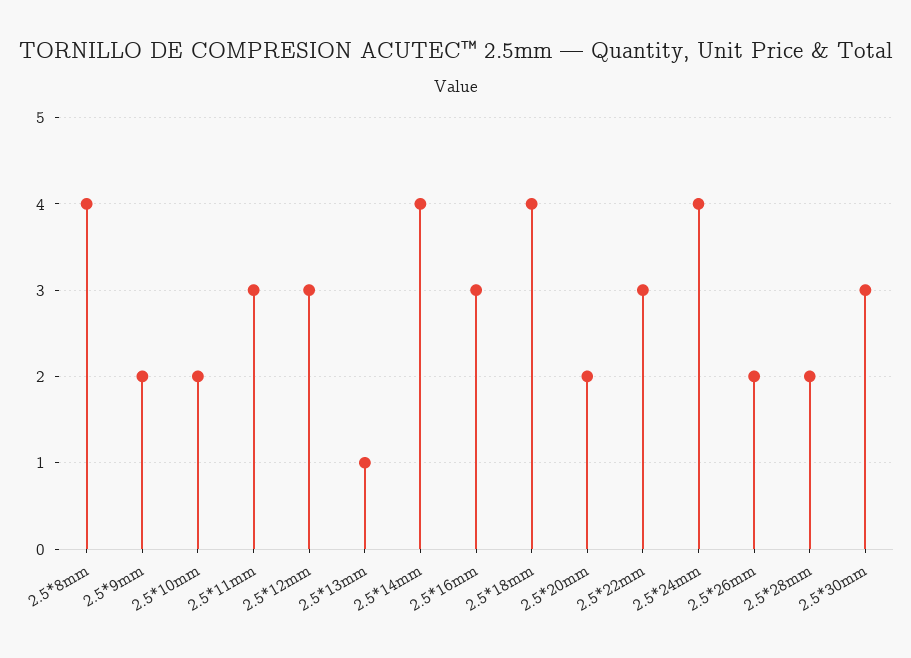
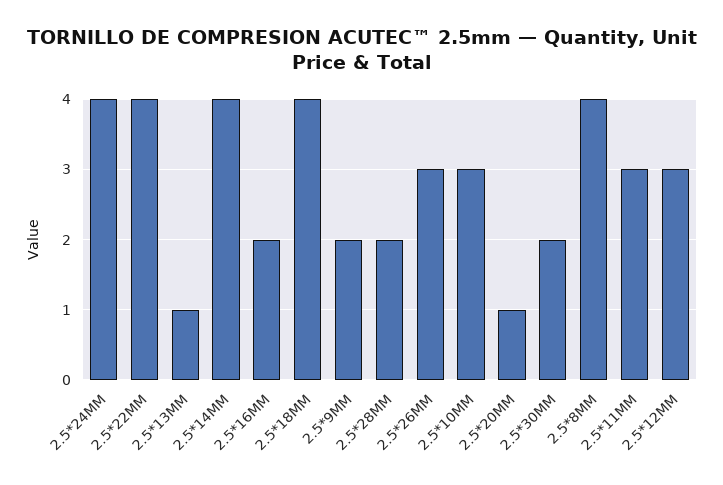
  {
    "2.5*8mm": 4,
    "2.5*9mm": 2,
-   "2.5*10mm": 2,
+   "2.5*10mm": 3,
    "2.5*11mm": 3,
    "2.5*12mm": 3,
    "2.5*13mm": 1,
    "2.5*14mm": 4,
-   "2.5*16mm": 3,
+   "2.5*16mm": 2,
    "2.5*18mm": 4,
-   "2.5*20mm": 2,
+   "2.5*20mm": 1,
-   "2.5*22mm": 3,
+   "2.5*22mm": 4,
    "2.5*24mm": 4,
-   "2.5*26mm": 2,
+   "2.5*26mm": 3,
    "2.5*28mm": 2,
-   "2.5*30mm": 3
+   "2.5*30mm": 2
  }

